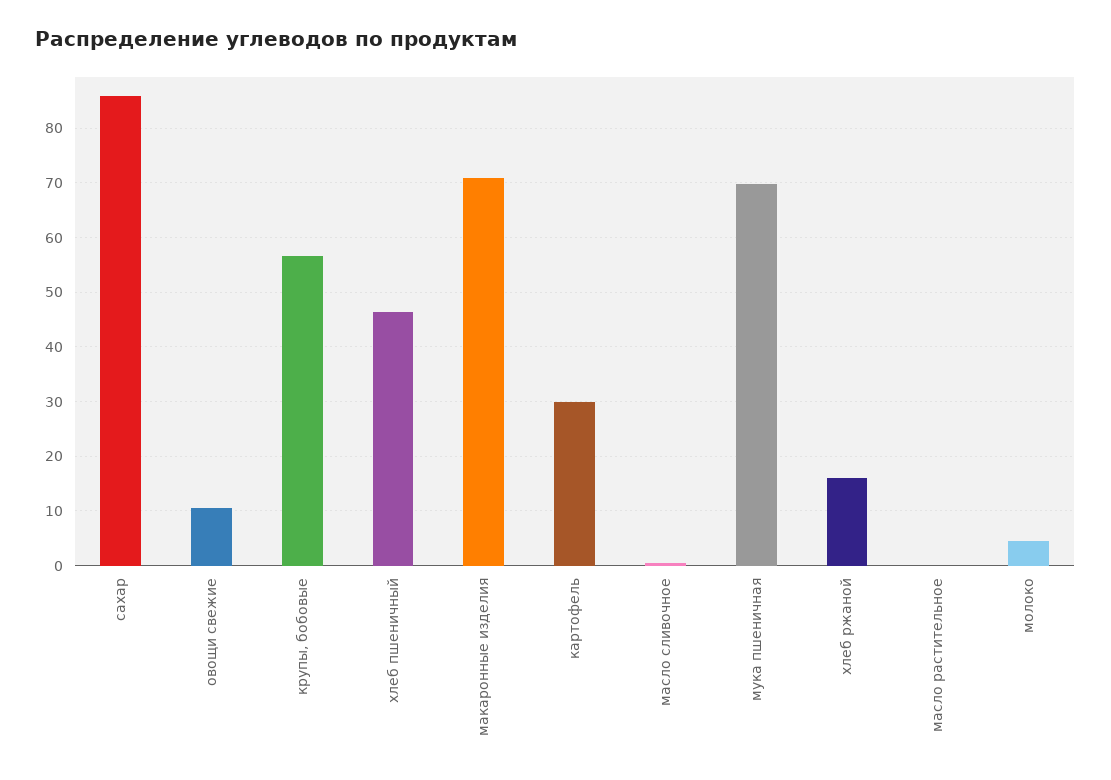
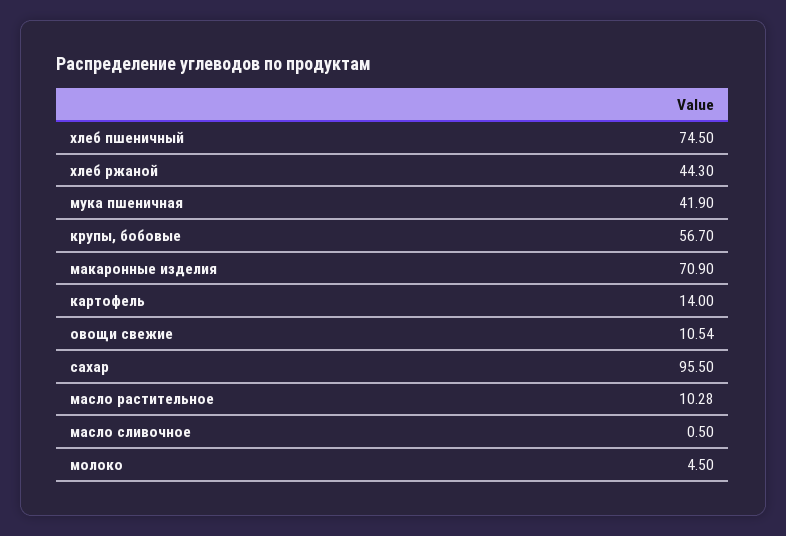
  {
-   "сахар": 86,
+   "сахар": 95.5,
    "овощи свежие": 10.54,
    "крупы, бобовые": 56.7,
-   "хлеб пшеничный": 46,
+   "хлеб пшеничный": 74.5,
    "макаронные изделия": 70.9,
-   "картофель": 30,
+   "картофель": 14,
    "масло сливочное": 0.5,
-   "мука пшеничная": 70,
+   "мука пшеничная": 41.9,
-   "хлеб ржаной": 16,
+   "хлеб ржаной": 44.3,
-   "масло растительное": 0,
+   "масло растительное": 10.28,
    "молоко": 4.5
  }

